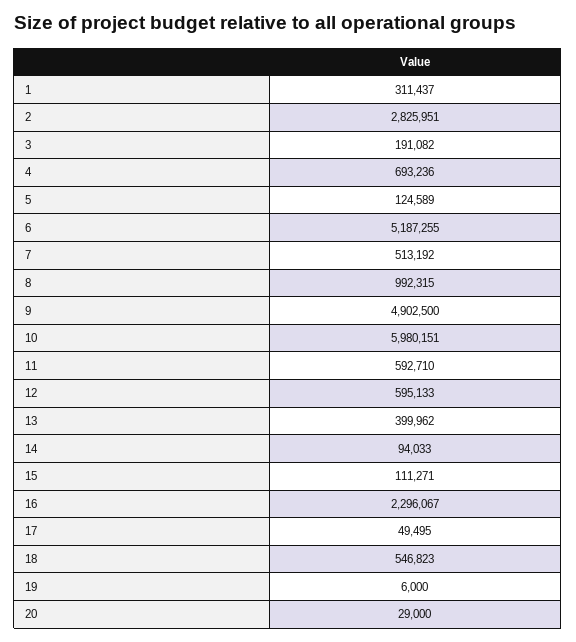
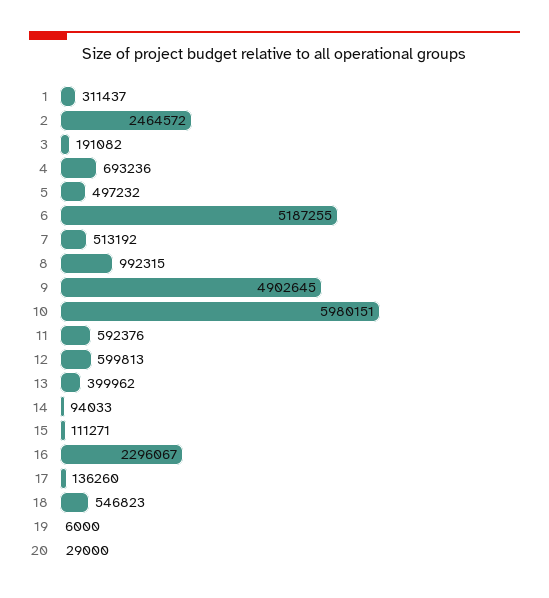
  {
    "1": 311437,
-   "2": 2825951,
+   "2": 2464572,
    "3": 191082,
    "4": 693236,
-   "5": 124589,
+   "5": 497232,
    "6": 5187255,
    "7": 513192,
    "8": 992315,
-   "9": 4902500,
+   "9": 4902645,
    "10": 5980151,
-   "11": 592710,
+   "11": 592376,
-   "12": 595133,
+   "12": 599813,
    "13": 399962,
    "14": 94033,
    "15": 111271,
    "16": 2296067,
-   "17": 49495,
+   "17": 136260,
    "18": 546823,
    "19": 6000,
    "20": 29000
  }

